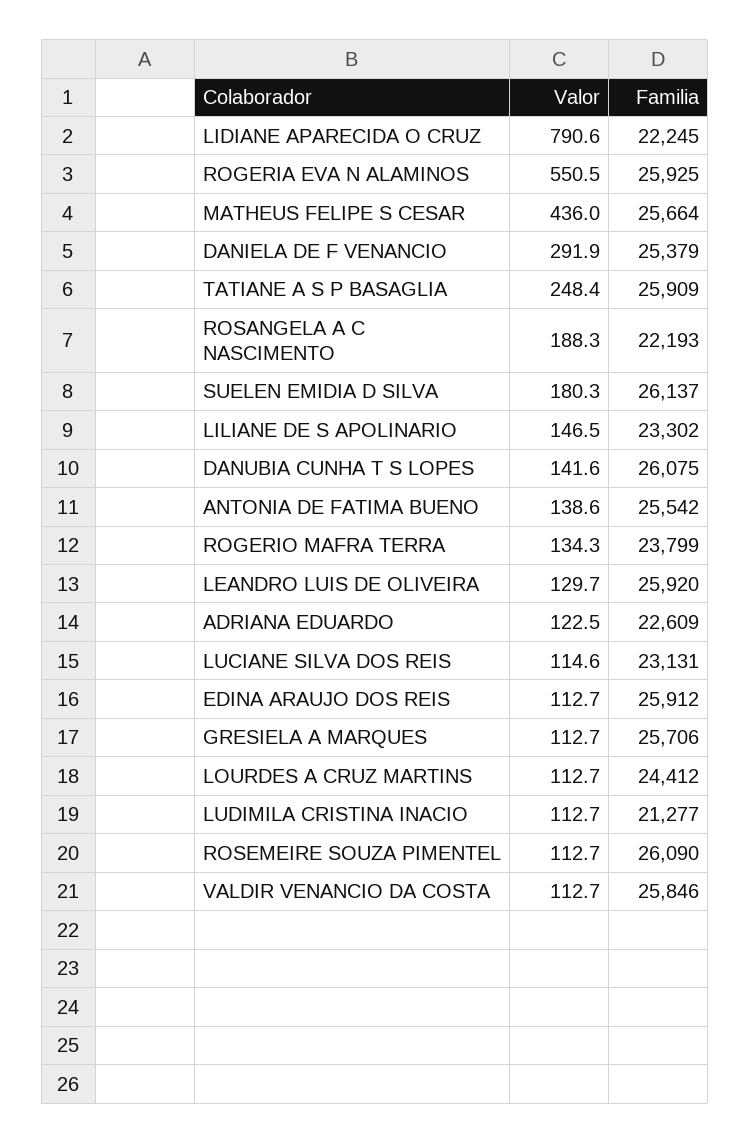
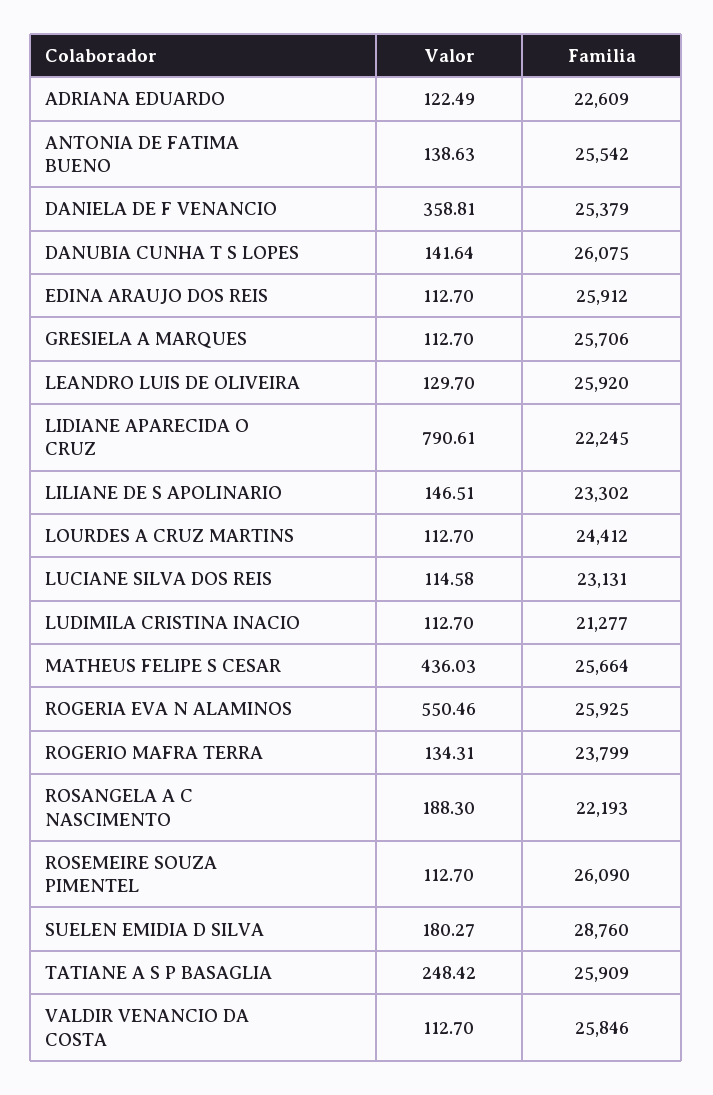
  {
    "Valor": {
      "LIDIANE APARECIDA O CRUZ": 790.61,
      "ROGERIA EVA N ALAMINOS": 550.46,
      "MATHEUS FELIPE S CESAR": 436.03,
-     "DANIELA DE F VENANCIO": 291.9,
+     "DANIELA DE F VENANCIO": 358.81,
      "TATIANE A S P BASAGLIA": 248.42,
      "ROSANGELA A C NASCIMENTO": 188.3,
      "SUELEN EMIDIA D SILVA": 180.27,
      "LILIANE DE S APOLINARIO": 146.51,
      "DANUBIA CUNHA T S LOPES": 141.64,
      "ANTONIA DE FATIMA BUENO": 138.63,
      "ROGERIO MAFRA TERRA": 134.31,
      "LEANDRO LUIS DE OLIVEIRA": 129.7,
      "ADRIANA EDUARDO": 122.49,
      "LUCIANE SILVA DOS REIS": 114.58,
      "EDINA ARAUJO DOS REIS": 112.7,
      "GRESIELA A MARQUES": 112.7,
      "LOURDES A CRUZ MARTINS": 112.7,
      "LUDIMILA CRISTINA INACIO": 112.7,
      "ROSEMEIRE SOUZA PIMENTEL": 112.7,
      "VALDIR VENANCIO DA COSTA": 112.7
    },
    "Familia": {
      "LIDIANE APARECIDA O CRUZ": 22245,
      "ROGERIA EVA N ALAMINOS": 25925,
      "MATHEUS FELIPE S CESAR": 25664,
      "DANIELA DE F VENANCIO": 25379,
      "TATIANE A S P BASAGLIA": 25909,
      "ROSANGELA A C NASCIMENTO": 22193,
-     "SUELEN EMIDIA D SILVA": 26137,
+     "SUELEN EMIDIA D SILVA": 28760,
      "LILIANE DE S APOLINARIO": 23302,
      "DANUBIA CUNHA T S LOPES": 26075,
      "ANTONIA DE FATIMA BUENO": 25542,
      "ROGERIO MAFRA TERRA": 23799,
      "LEANDRO LUIS DE OLIVEIRA": 25920,
      "ADRIANA EDUARDO": 22609,
      "LUCIANE SILVA DOS REIS": 23131,
      "EDINA ARAUJO DOS REIS": 25912,
      "GRESIELA A MARQUES": 25706,
      "LOURDES A CRUZ MARTINS": 24412,
      "LUDIMILA CRISTINA INACIO": 21277,
      "ROSEMEIRE SOUZA PIMENTEL": 26090,
      "VALDIR VENANCIO DA COSTA": 25846
    }
  }

